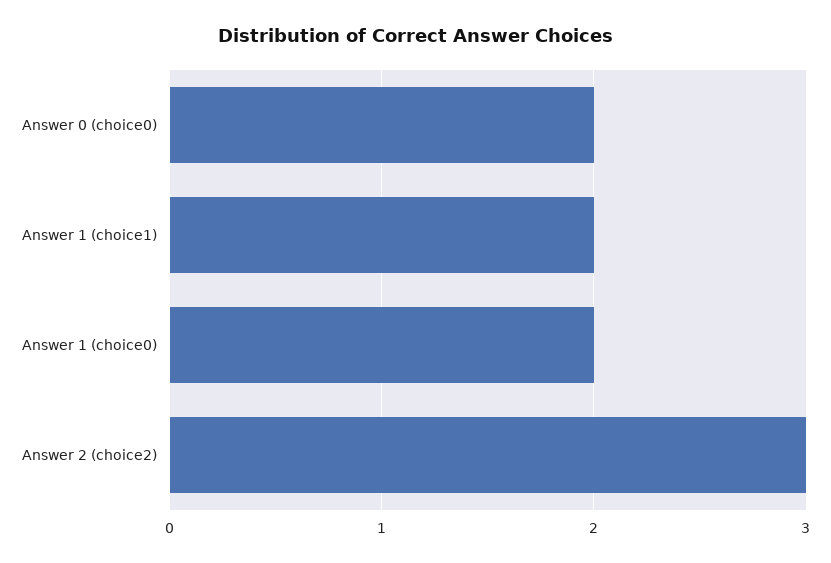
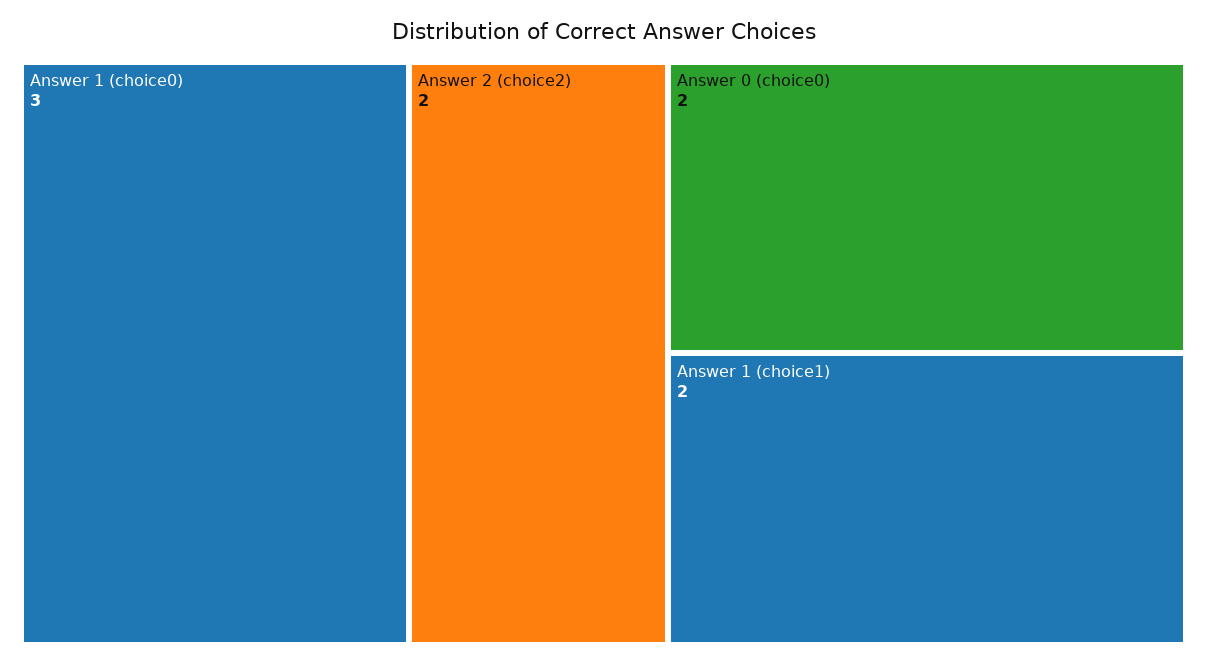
  {
    "Answer 0 (choice0)": 2,
    "Answer 1 (choice1)": 2,
-   "Answer 1 (choice0)": 2,
+   "Answer 1 (choice0)": 3,
-   "Answer 2 (choice2)": 3
+   "Answer 2 (choice2)": 2
  }

